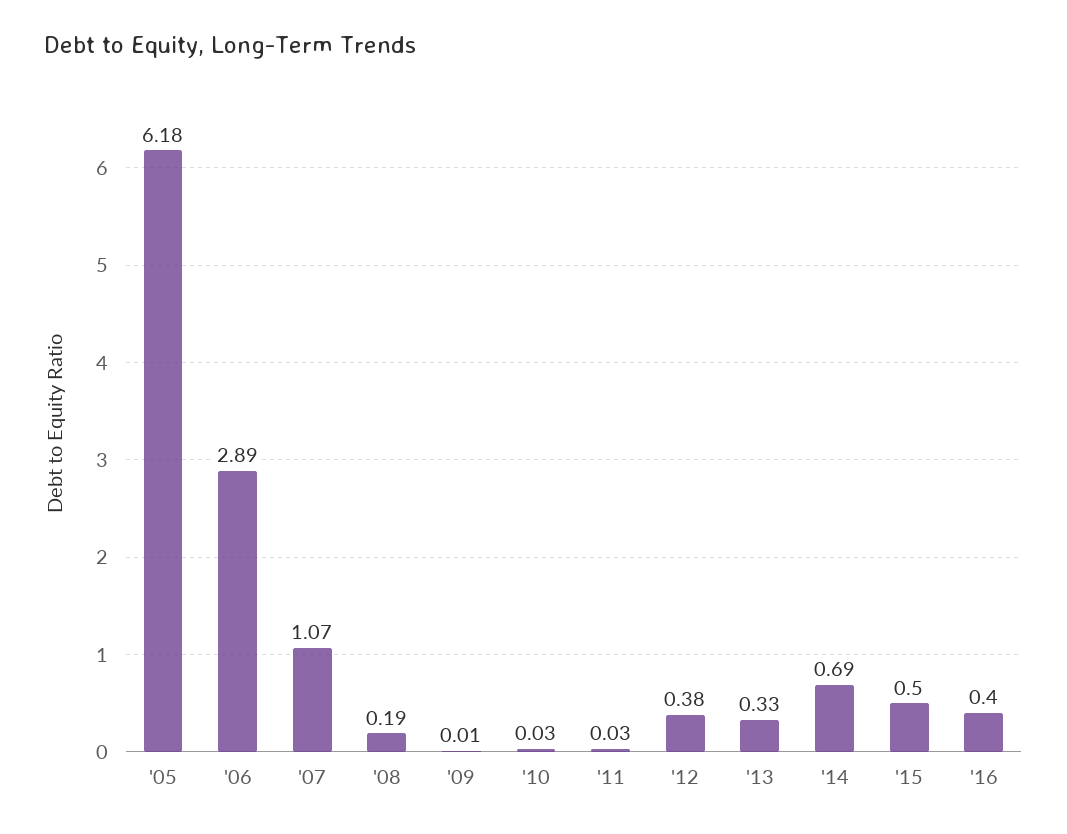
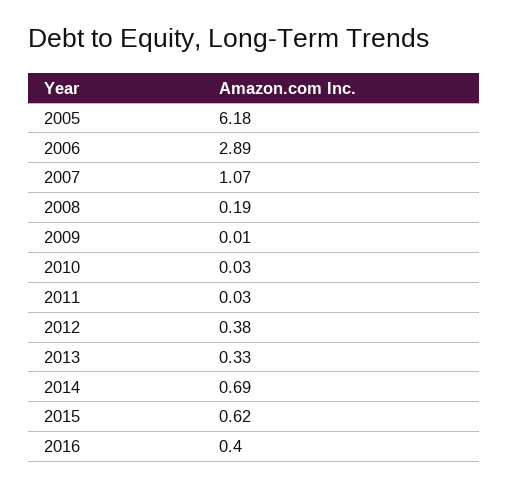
  {
    "'05": 6.18,
    "'06": 2.89,
    "'07": 1.07,
    "'08": 0.19,
    "'09": 0.01,
    "'10": 0.03,
    "'11": 0.03,
    "'12": 0.38,
    "'13": 0.33,
    "'14": 0.69,
-   "'15": 0.5,
+   "'15": 0.62,
    "'16": 0.4
  }

